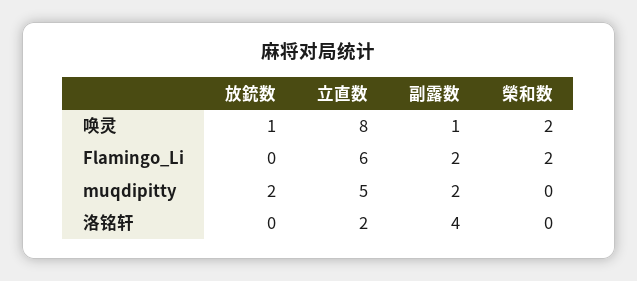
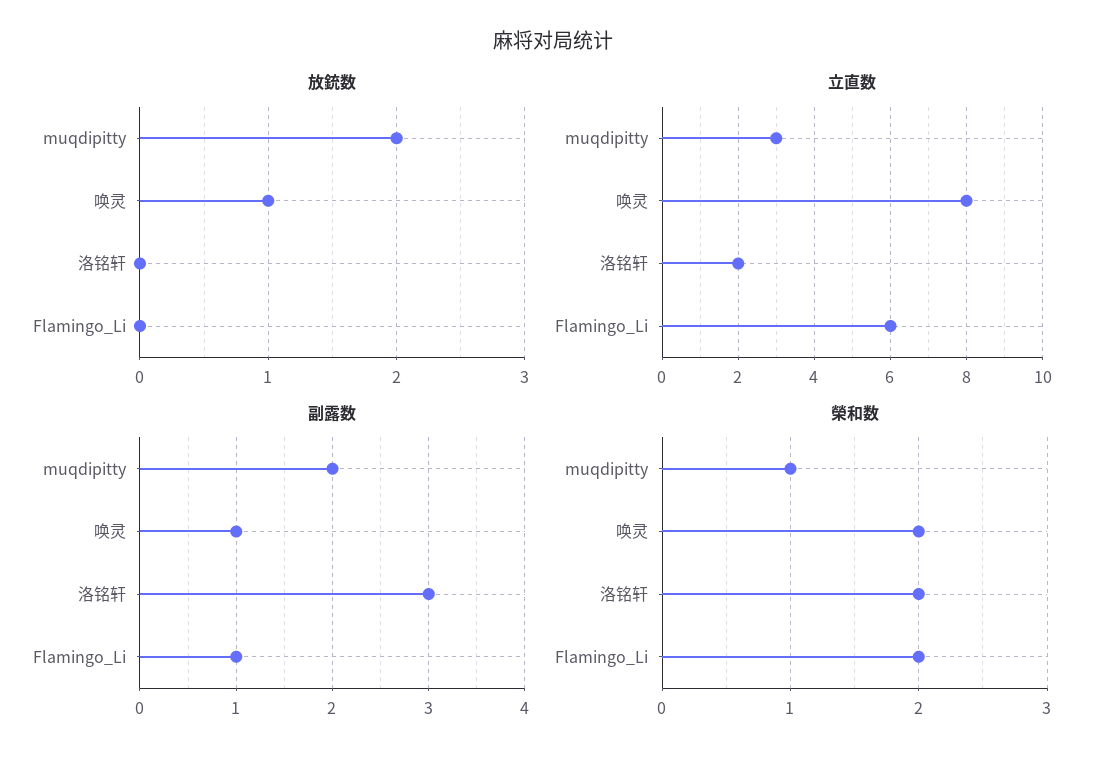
  {
    "放銃数": {
      "唤灵": 1,
      "Flamingo_Li": 0,
      "muqdipitty": 2,
      "洛铭轩": 0
    },
    "立直数": {
      "唤灵": 8,
      "Flamingo_Li": 6,
-     "muqdipitty": 5,
+     "muqdipitty": 3,
      "洛铭轩": 2
    },
    "副露数": {
      "唤灵": 1,
-     "Flamingo_Li": 2,
+     "Flamingo_Li": 1,
      "muqdipitty": 2,
-     "洛铭轩": 4
+     "洛铭轩": 3
    },
    "榮和数": {
      "唤灵": 2,
      "Flamingo_Li": 2,
-     "muqdipitty": 0,
+     "muqdipitty": 1,
-     "洛铭轩": 0
+     "洛铭轩": 2
    }
  }

